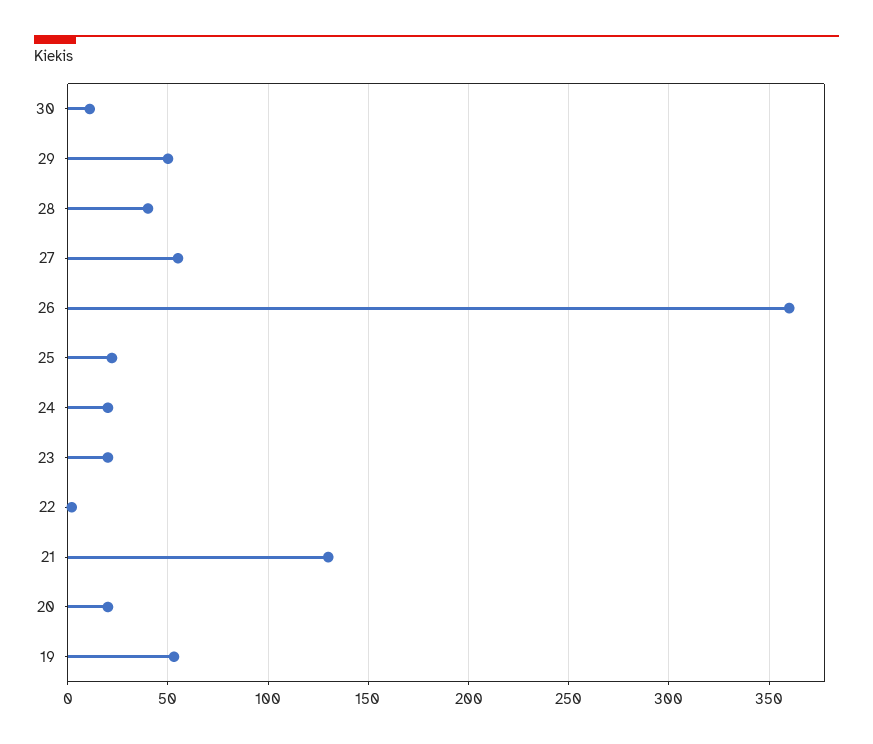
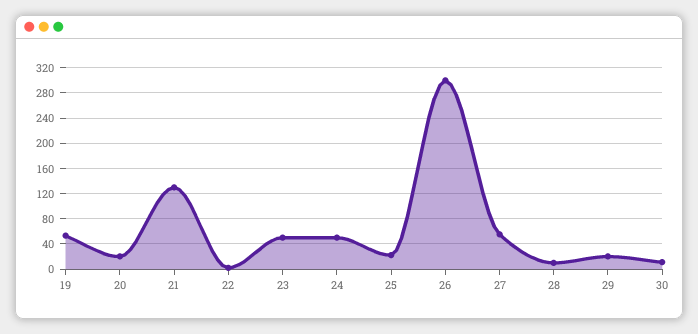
  {
    "30": 10,
-   "29": 50,
+   "29": 20,
-   "28": 40,
+   "28": 10,
    "27": 55,
-   "26": 360,
+   "26": 300,
    "25": 20,
-   "24": 20,
+   "24": 50,
-   "23": 20,
+   "23": 50,
    "22": 0,
    "21": 130,
    "20": 20,
    "19": 55
  }

